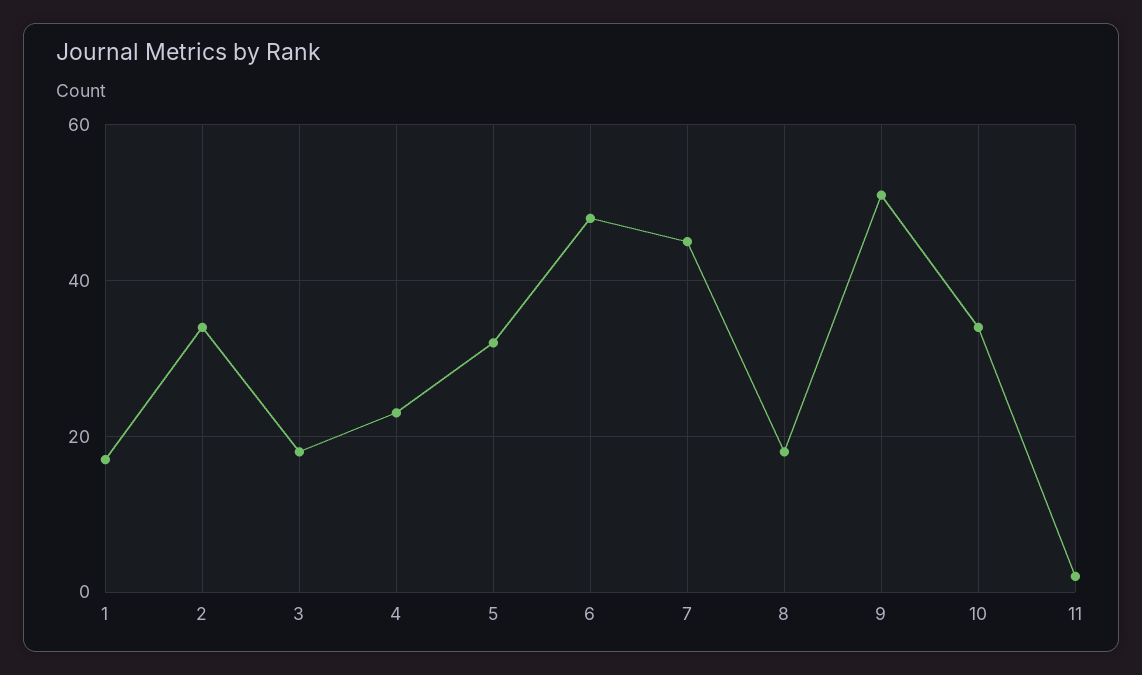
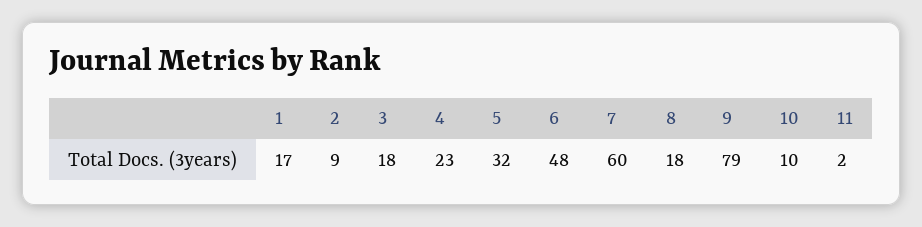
  {
    "1": 17,
-   "2": 35,
+   "2": 9,
    "3": 18,
    "4": 23,
    "5": 32,
    "6": 48,
-   "7": 45,
+   "7": 60,
    "8": 18,
-   "9": 50,
+   "9": 79,
-   "10": 35,
+   "10": 10,
    "11": 2
  }

